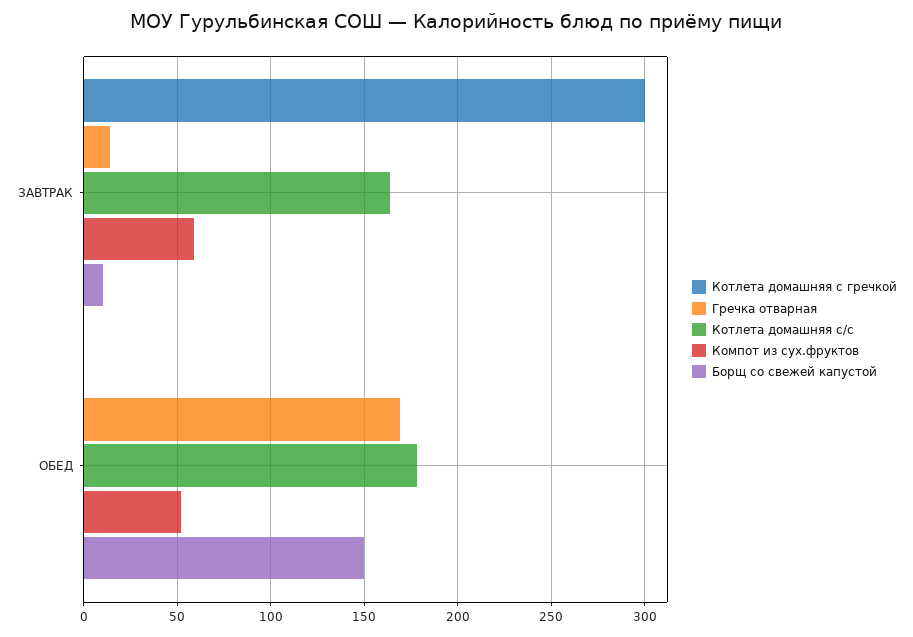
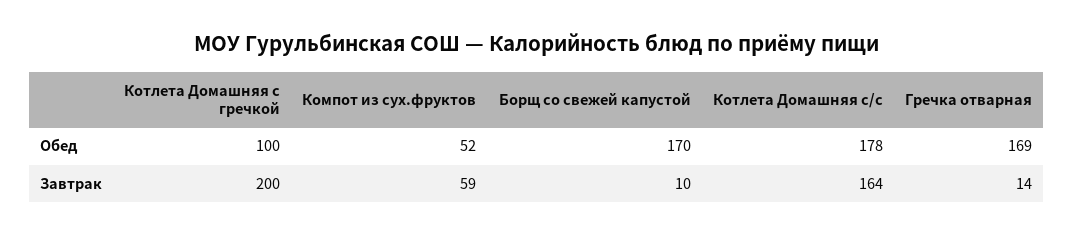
  {
    "Котлета домашняя с гречкой": {
-     "ЗАВТРАК": 300,
+     "ЗАВТРАК": 200,
-     "ОБЕД": 0
+     "ОБЕД": 100
    },
    "Гречка отварная": {
      "ЗАВТРАК": 14,
      "ОБЕД": 169
    },
    "Котлета домашняя с/с": {
      "ЗАВТРАК": 164,
      "ОБЕД": 178
    },
    "Компот из сух.фруктов": {
      "ЗАВТРАК": 59,
      "ОБЕД": 52
    },
    "Борщ со свежей капустой": {
      "ЗАВТРАК": 10,
-     "ОБЕД": 150
+     "ОБЕД": 170
    }
  }

